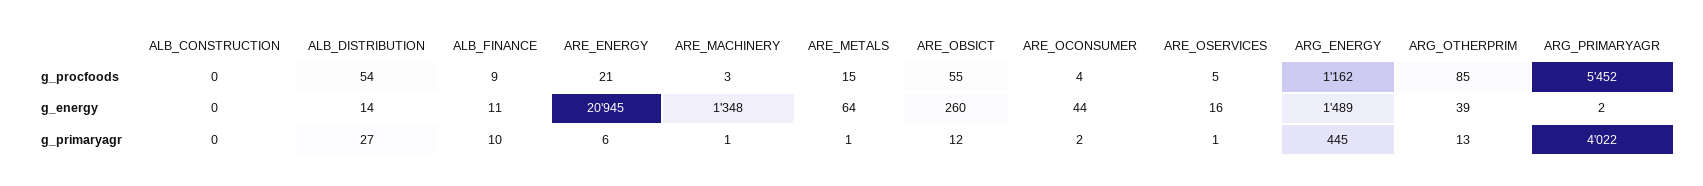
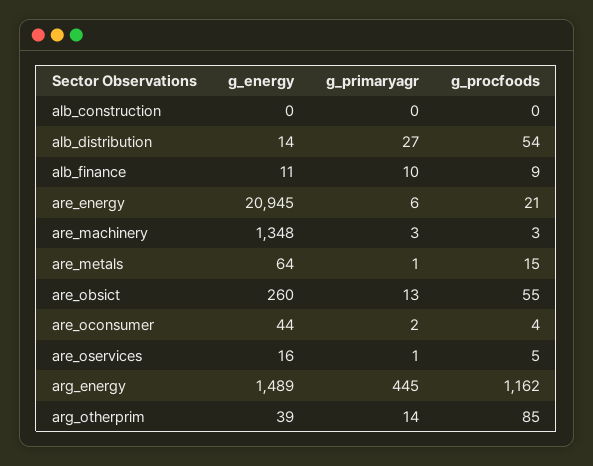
  {
    "ALB_CONSTRUCTION": {
      "g_procfoods": 0,
      "g_energy": 0,
      "g_primaryagr": 0
    },
    "ALB_DISTRIBUTION": {
      "g_procfoods": 54,
      "g_energy": 14,
      "g_primaryagr": 27
    },
    "ALB_FINANCE": {
      "g_procfoods": 9,
      "g_energy": 11,
      "g_primaryagr": 10
    },
    "ARE_ENERGY": {
      "g_procfoods": 21,
      "g_energy": 20945,
      "g_primaryagr": 6
    },
    "ARE_MACHINERY": {
      "g_procfoods": 3,
      "g_energy": 1348,
-     "g_primaryagr": 1
+     "g_primaryagr": 3
    },
    "ARE_METALS": {
      "g_procfoods": 15,
      "g_energy": 64,
      "g_primaryagr": 1
    },
    "ARE_OBSICT": {
      "g_procfoods": 55,
      "g_energy": 260,
-     "g_primaryagr": 12
+     "g_primaryagr": 13
    },
    "ARE_OCONSUMER": {
      "g_procfoods": 4,
      "g_energy": 44,
      "g_primaryagr": 2
    },
    "ARE_OSERVICES": {
      "g_procfoods": 5,
      "g_energy": 16,
      "g_primaryagr": 1
    },
    "ARG_ENERGY": {
      "g_procfoods": 1162,
      "g_energy": 1489,
      "g_primaryagr": 445
    },
    "ARG_OTHERPRIM": {
      "g_procfoods": 85,
      "g_energy": 39,
-     "g_primaryagr": 13
+     "g_primaryagr": 14
-   },
+   }
-   "ARG_PRIMARYAGR": {
-     "g_procfoods": 5452,
-     "g_energy": 2,
-     "g_primaryagr": 4022
-   }
  }

